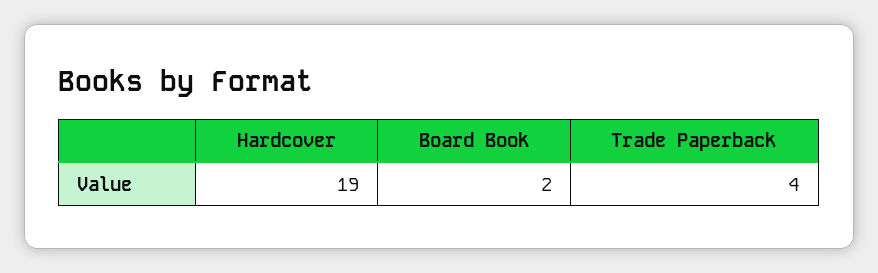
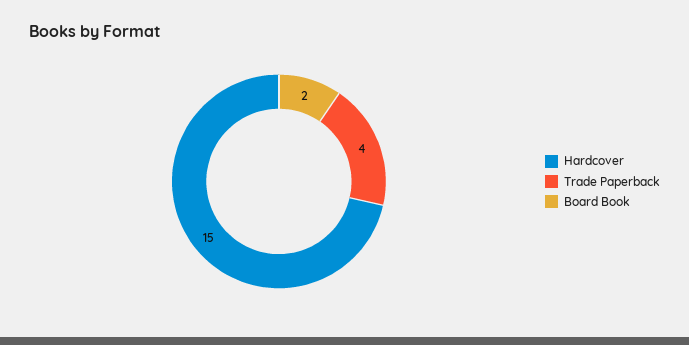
  {
-   "Hardcover": 19,
+   "Hardcover": 15,
    "Board Book": 2,
    "Trade Paperback": 4
  }

